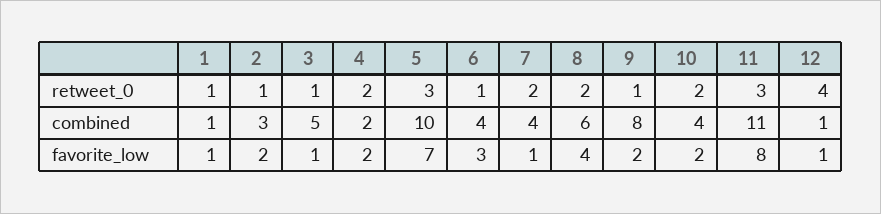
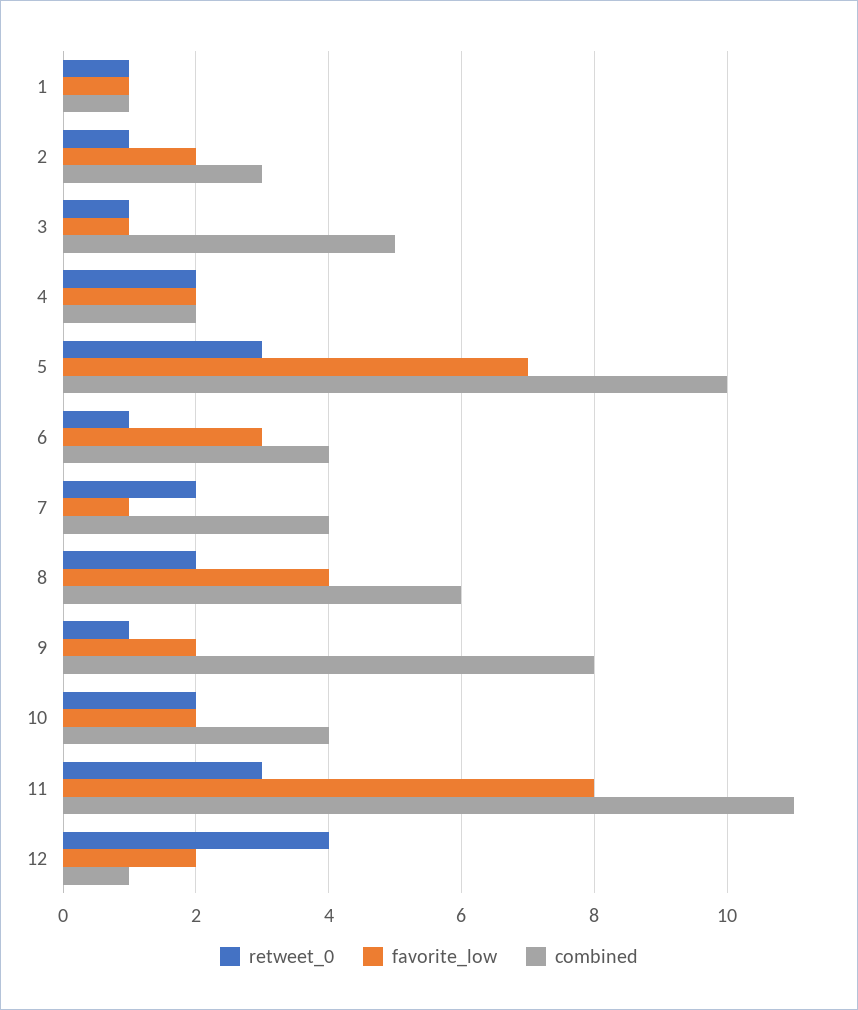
  {
    "retweet_0": {
      "1": 1,
      "2": 1,
      "3": 1,
      "4": 2,
      "5": 3,
      "6": 1,
      "7": 2,
      "8": 2,
      "9": 1,
      "10": 2,
      "11": 3,
      "12": 4
    },
    "combined": {
      "1": 1,
      "2": 3,
      "3": 5,
      "4": 2,
      "5": 10,
      "6": 4,
      "7": 4,
      "8": 6,
      "9": 8,
      "10": 4,
      "11": 11,
      "12": 1
    },
    "favorite_low": {
      "1": 1,
      "2": 2,
      "3": 1,
      "4": 2,
      "5": 7,
      "6": 3,
      "7": 1,
      "8": 4,
      "9": 2,
      "10": 2,
      "11": 8,
-     "12": 1
+     "12": 2
    }
  }

